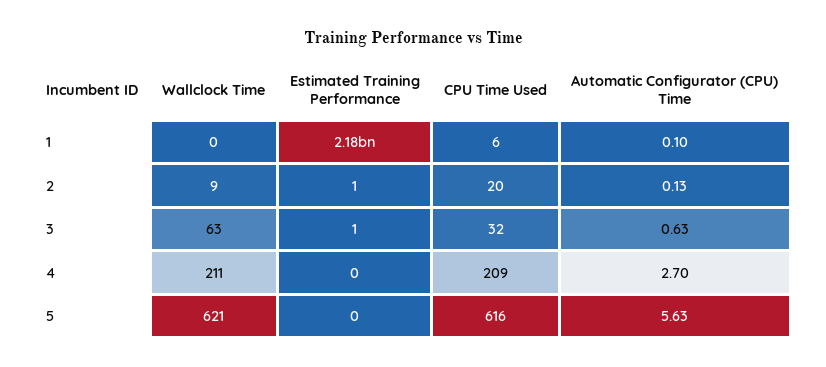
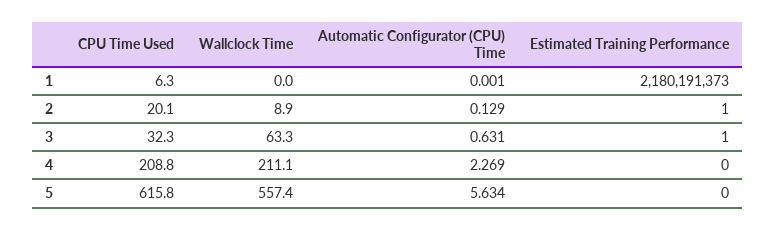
  {
    "Wallclock Time": {
      "1": 0,
      "2": 8.9,
      "3": 63.3,
      "4": 211.1,
-     "5": 621
+     "5": 557.4
    },
    "Estimated Training Performance": {
      "1": 2180191373,
      "2": 1,
      "3": 1,
      "4": 0,
      "5": 0
    },
    "CPU Time Used": {
      "1": 6.3,
      "2": 20.1,
      "3": 32.3,
      "4": 208.8,
      "5": 615.8
    },
    "Automatic Configurator (CPU) Time": {
-     "1": 0.1,
+     "1": 0.001,
      "2": 0.129,
      "3": 0.631,
-     "4": 2.7,
+     "4": 2.269,
      "5": 5.634
    }
  }

